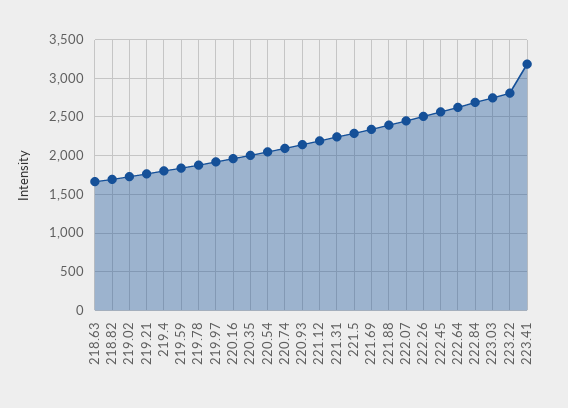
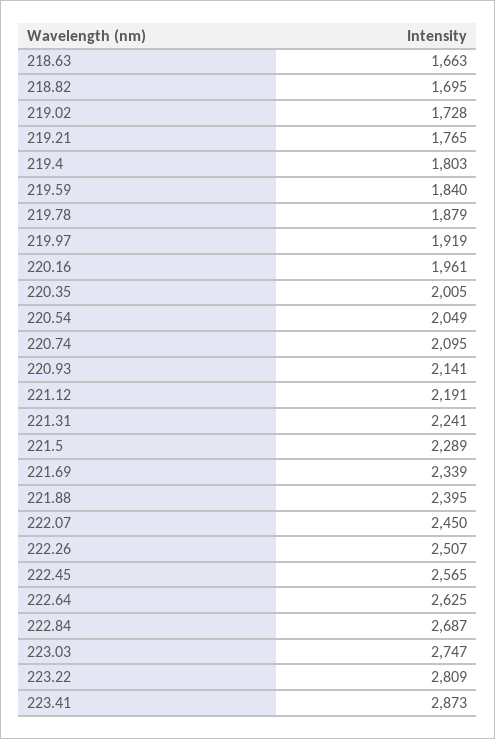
  {
    "218.63": 1663,
    "218.82": 1695,
    "219.02": 1728,
    "219.21": 1765,
    "219.4": 1803,
    "219.59": 1840,
    "219.78": 1879,
    "219.97": 1919,
    "220.16": 1961,
    "220.35": 2005,
    "220.54": 2049,
    "220.74": 2095,
    "220.93": 2141,
    "221.12": 2191,
    "221.31": 2241,
    "221.5": 2289,
    "221.69": 2339,
    "221.88": 2395,
    "222.07": 2450,
    "222.26": 2507,
    "222.45": 2565,
    "222.64": 2625,
    "222.84": 2687,
    "223.03": 2747,
    "223.22": 2809,
-   "223.41": 3200
+   "223.41": 2873
  }

